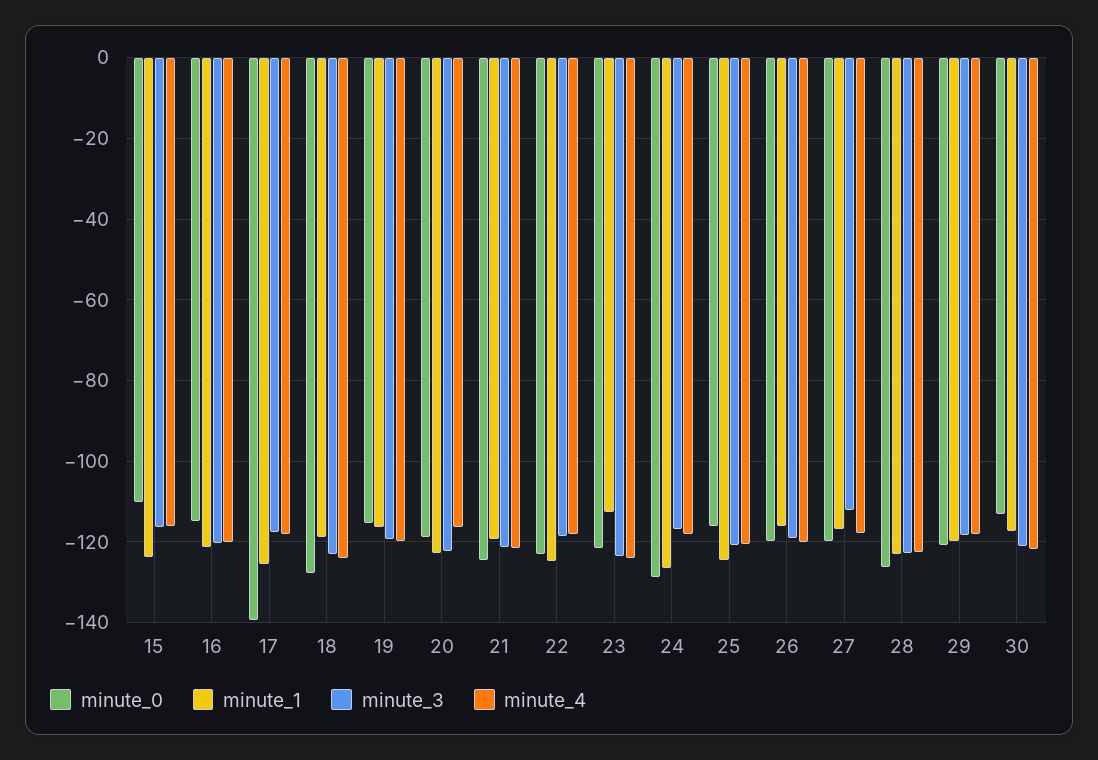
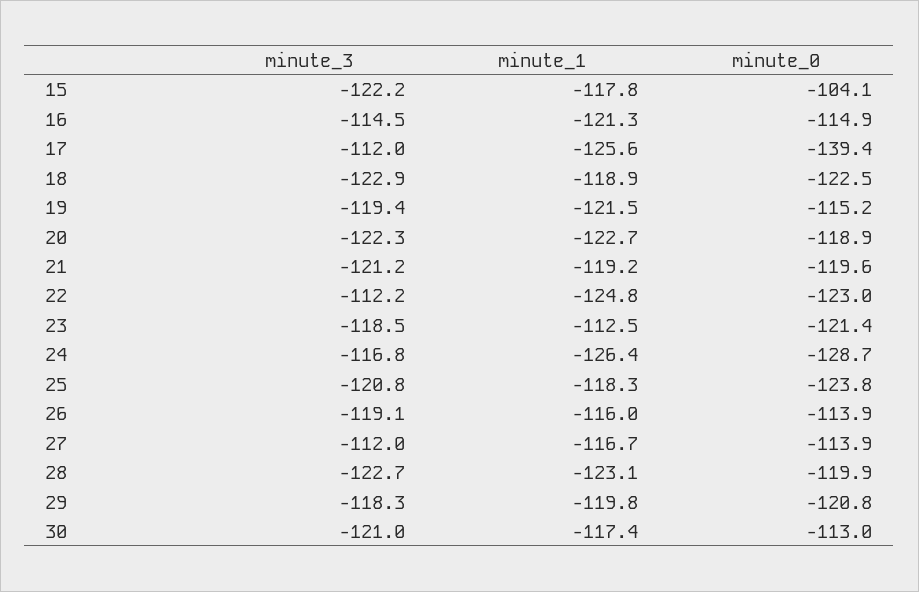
  {
    "minute_0": {
-     "15": -110,
+     "15": -104.1,
      "16": -114.9,
      "17": -139.4,
-     "18": -128,
+     "18": -122.5,
      "19": -115.2,
      "20": -118.9,
-     "21": -124,
+     "21": -119.6,
      "22": -123,
      "23": -121.4,
      "24": -128.7,
-     "25": -116,
+     "25": -123.8,
-     "26": -120,
+     "26": -113.9,
-     "27": -120,
+     "27": -113.9,
-     "28": -126,
+     "28": -119.9,
      "29": -120.8,
      "30": -113
    },
    "minute_1": {
-     "15": -124,
+     "15": -117.8,
      "16": -121.3,
      "17": -125.6,
      "18": -118.9,
-     "19": -116,
+     "19": -121.5,
      "20": -122.7,
      "21": -119.2,
      "22": -124.8,
      "23": -112.5,
      "24": -126.4,
-     "25": -124,
+     "25": -118.3,
      "26": -116,
      "27": -116.7,
      "28": -123.1,
      "29": -119.8,
      "30": -117.4
    },
    "minute_3": {
-     "15": -116,
+     "15": -122.2,
-     "16": -120,
+     "16": -114.5,
-     "17": -118,
+     "17": -112,
      "18": -122.9,
      "19": -119.4,
      "20": -122.3,
      "21": -121.2,
-     "22": -118,
+     "22": -112.2,
-     "23": -124,
+     "23": -118.5,
      "24": -116.8,
      "25": -120.8,
      "26": -119.1,
      "27": -112,
      "28": -122.7,
      "29": -118.3,
      "30": -121
-   },
+   }
-   "minute_4": {
-     "15": -116,
-     "16": -120,
-     "17": -118,
-     "18": -124,
-     "19": -120,
-     "20": -116,
-     "21": -122,
-     "22": -118,
-     "23": -124,
-     "24": -118,
-     "25": -120,
-     "26": -120,
-     "27": -118,
-     "28": -122,
-     "29": -118,
-     "30": -122
-   }
  }

